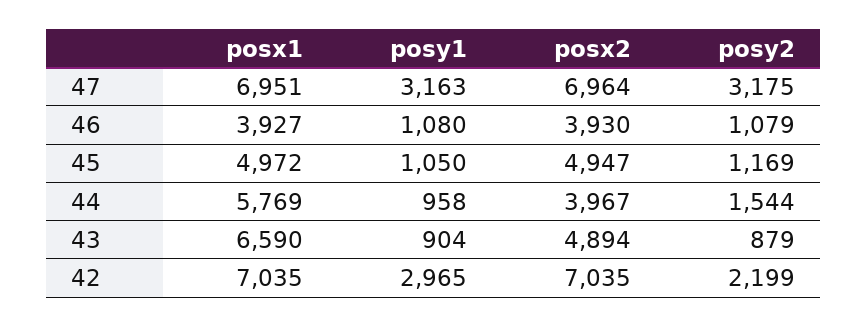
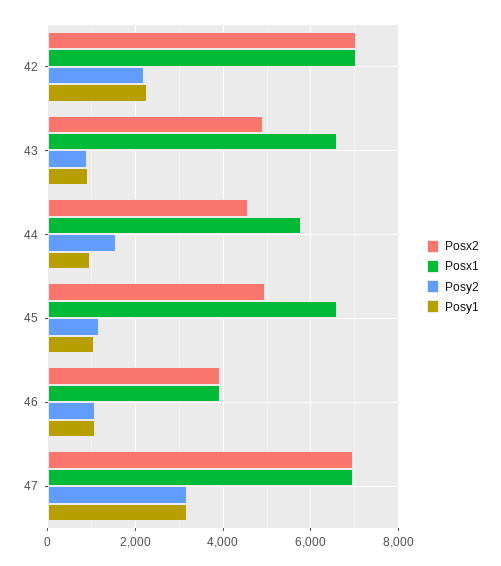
  {
    "posx1": {
      "47": 6951,
      "46": 3927,
-     "45": 4972,
+     "45": 6600,
      "44": 5769,
      "43": 6590,
      "42": 7035
    },
    "posy1": {
      "47": 3163,
      "46": 1080,
      "45": 1050,
      "44": 958,
      "43": 904,
-     "42": 2965
+     "42": 2200
    },
    "posx2": {
      "47": 6964,
      "46": 3930,
      "45": 4947,
-     "44": 3967,
+     "44": 4600,
      "43": 4894,
      "42": 7035
    },
    "posy2": {
      "47": 3175,
      "46": 1079,
      "45": 1169,
      "44": 1544,
      "43": 879,
      "42": 2199
    }
  }

